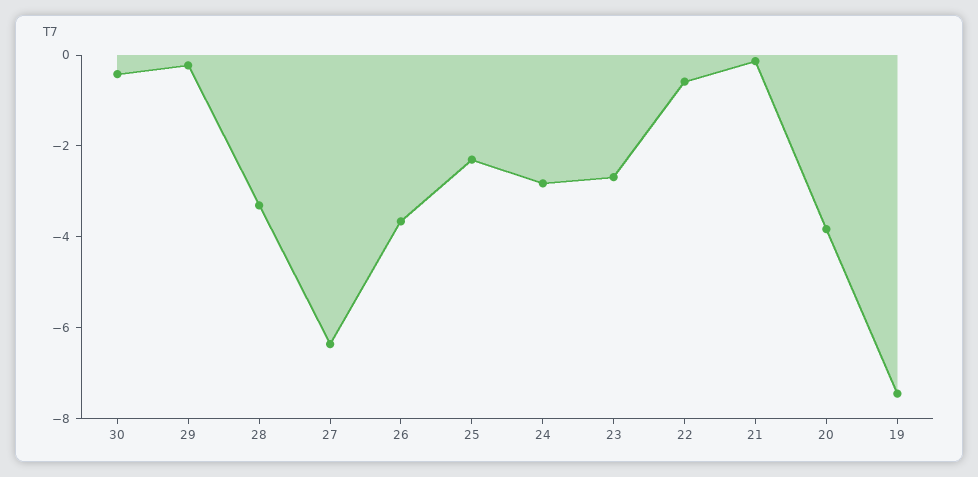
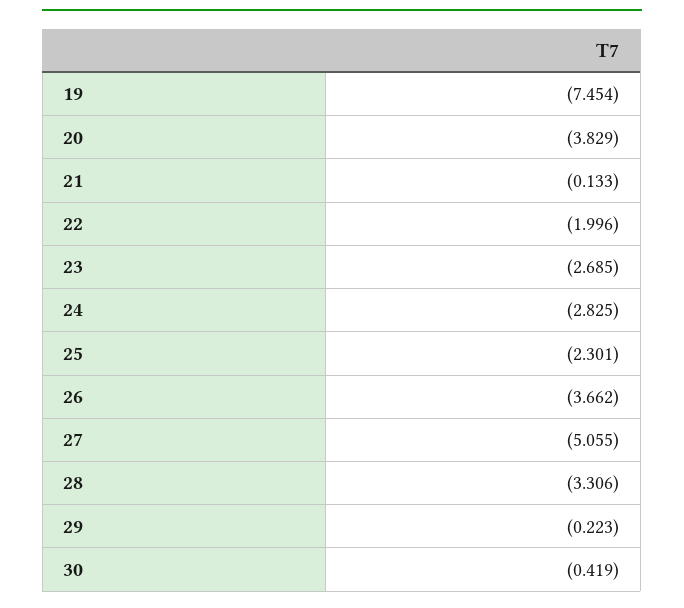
  {
    "30": -0.419,
    "29": -0.223,
    "28": -3.306,
-   "27": -6.5,
+   "27": -5.055,
    "26": -3.662,
    "25": -2.301,
    "24": -2.825,
    "23": -2.685,
-   "22": -0.5,
+   "22": -1.996,
    "21": -0.133,
    "20": -3.829,
    "19": -7.454
  }

